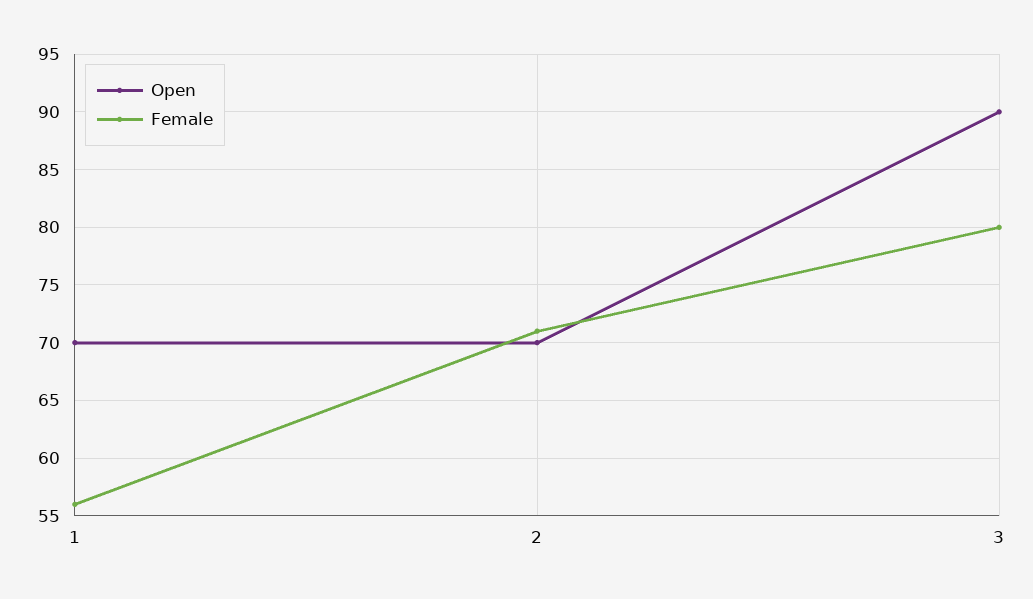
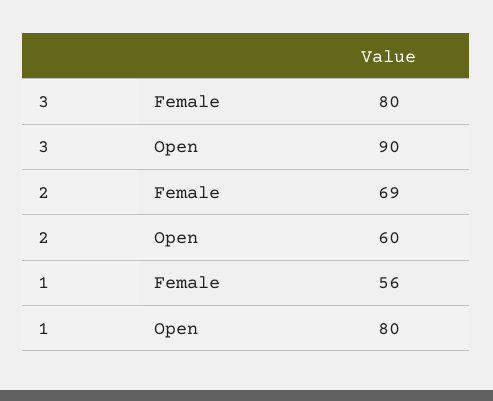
  {
    "Open": {
-     "1": 70,
+     "1": 80,
-     "2": 70,
+     "2": 60,
      "3": 90
    },
    "Female": {
      "1": 56,
-     "2": 71,
+     "2": 69,
      "3": 80
    }
  }

